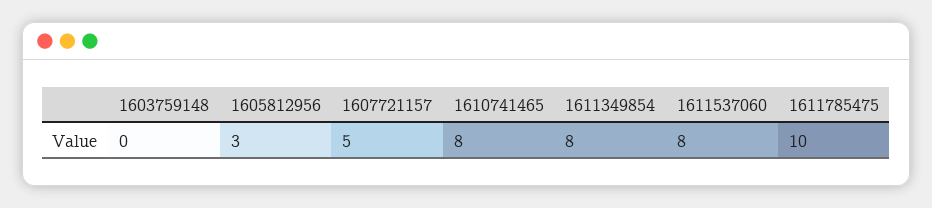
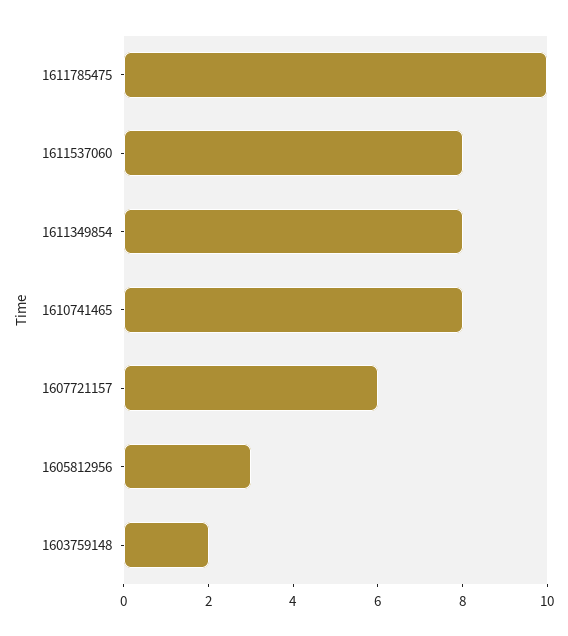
  {
-   "1603759148": 0,
+   "1603759148": 2,
    "1605812956": 3,
-   "1607721157": 5,
+   "1607721157": 6,
    "1610741465": 8,
    "1611349854": 8,
    "1611537060": 8,
    "1611785475": 10
  }

